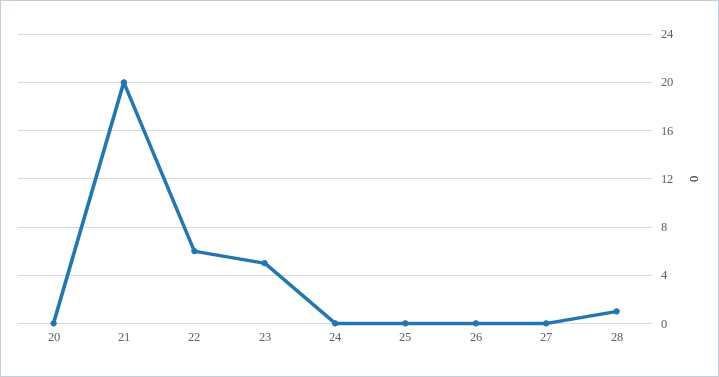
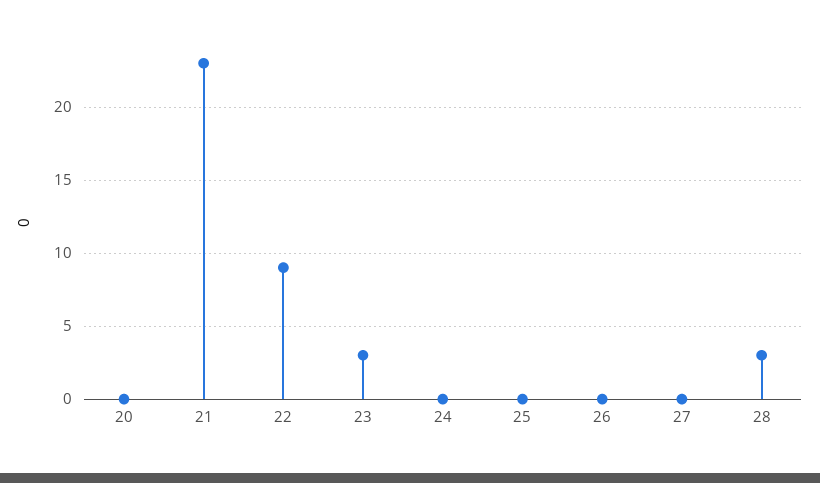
  {
    "20": 0,
-   "21": 20,
+   "21": 23,
-   "22": 6,
+   "22": 9,
-   "23": 5,
+   "23": 3,
    "24": 0,
    "25": 0,
    "26": 0,
    "27": 0,
-   "28": 1
+   "28": 3
  }

